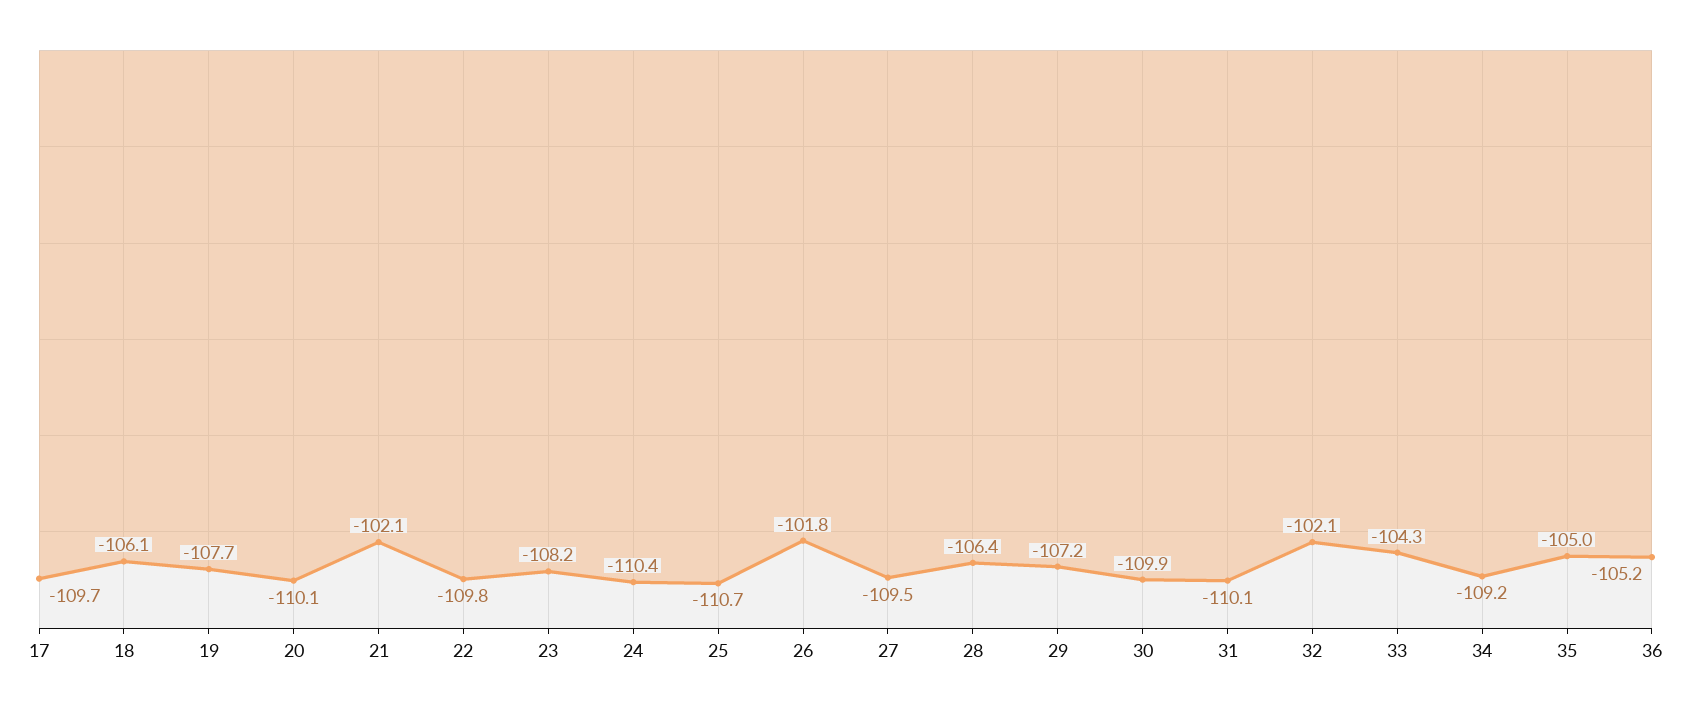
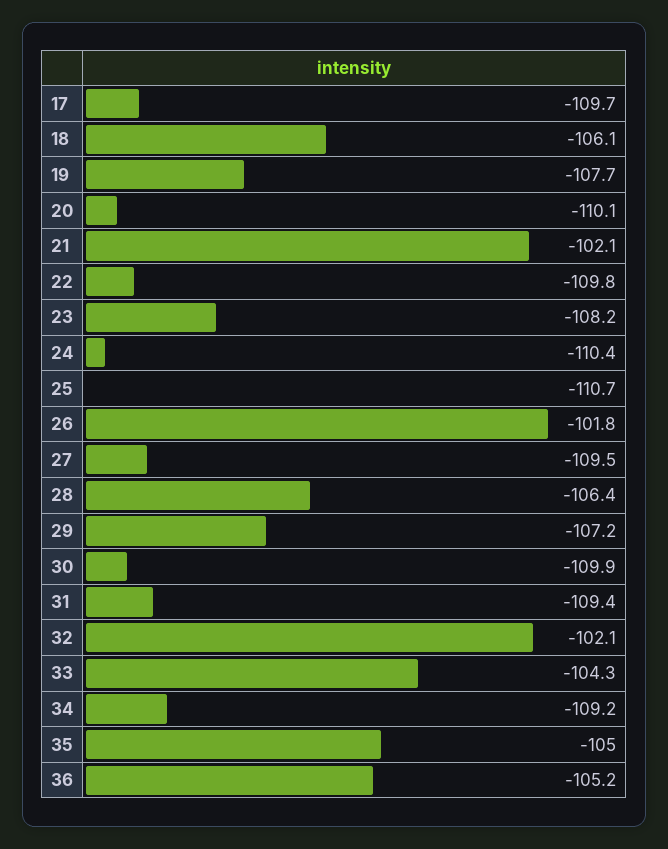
  {
    "17": -109.7,
    "18": -106.1,
    "19": -107.7,
    "20": -110.1,
    "21": -102.1,
    "22": -109.8,
    "23": -108.2,
    "24": -110.4,
    "25": -110.7,
    "26": -101.8,
    "27": -109.5,
    "28": -106.4,
    "29": -107.2,
    "30": -109.9,
-   "31": -110.1,
+   "31": -109.4,
    "32": -102.1,
    "33": -104.3,
    "34": -109.2,
    "35": -105,
    "36": -105.2
  }

